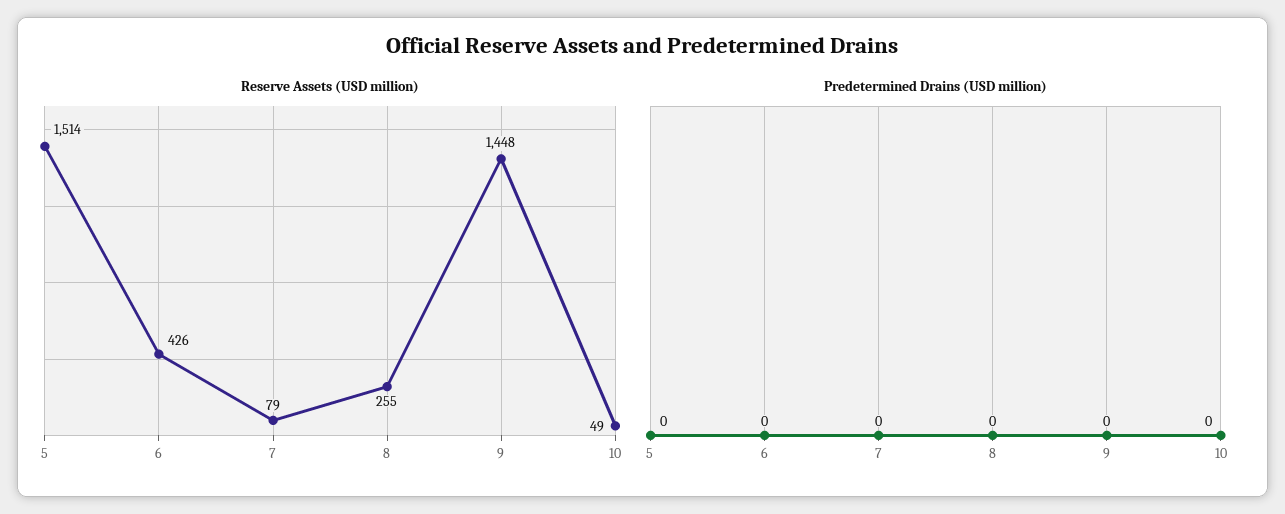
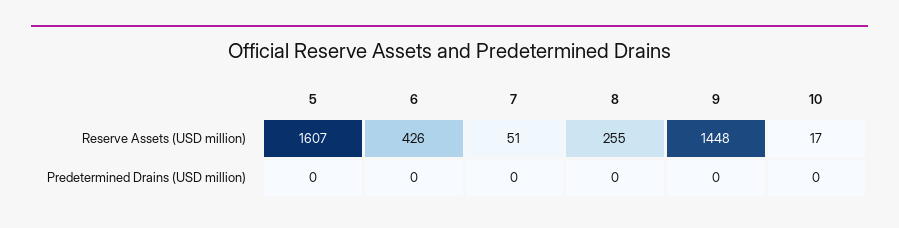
  {
    "Reserve Assets (USD million)": {
-     "5": 1514,
+     "5": 1607,
      "6": 426,
-     "7": 79,
+     "7": 51,
      "8": 255,
      "9": 1448,
-     "10": 49
+     "10": 17
    },
    "Predetermined Drains (USD million)": {
      "5": 0,
      "6": 0,
      "7": 0,
      "8": 0,
      "9": 0,
      "10": 0
    }
  }

